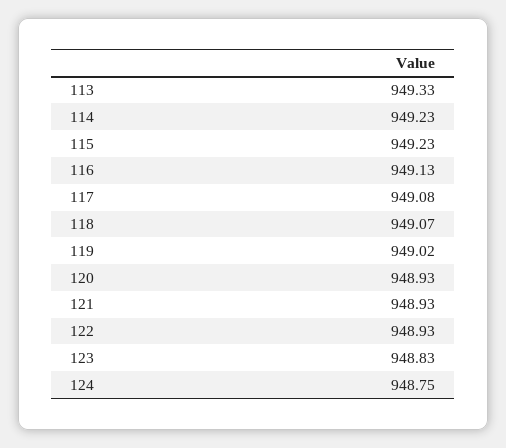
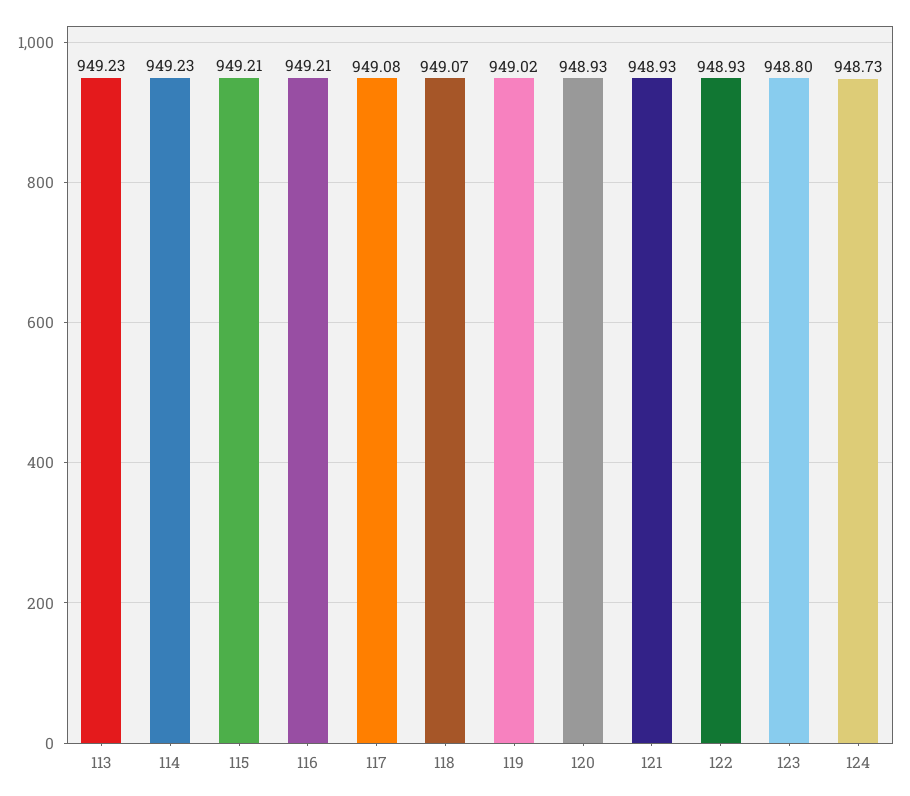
  {
-   "113": 949.33,
+   "113": 949.23,
    "114": 949.23,
-   "115": 949.23,
+   "115": 949.21,
-   "116": 949.13,
+   "116": 949.21,
    "117": 949.08,
    "118": 949.07,
    "119": 949.02,
    "120": 948.93,
    "121": 948.93,
    "122": 948.93,
-   "123": 948.83,
+   "123": 948.8,
-   "124": 948.75
+   "124": 948.73
  }

